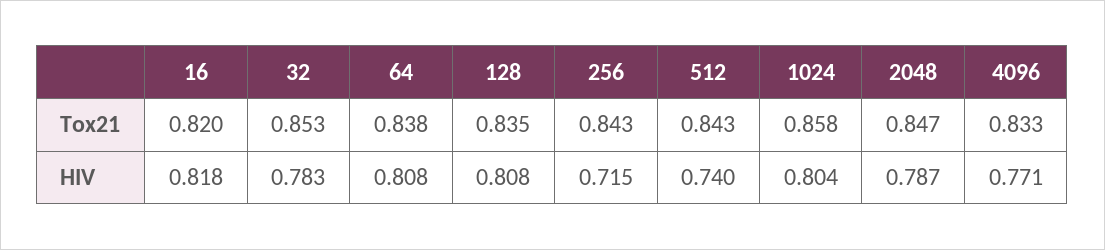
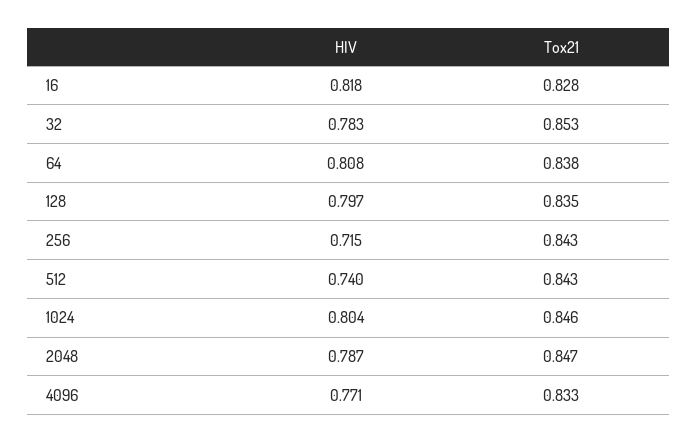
  {
    "16": {
-     "Tox21": 0.82,
+     "Tox21": 0.828,
      "HIV": 0.818
    },
    "32": {
      "Tox21": 0.853,
      "HIV": 0.783
    },
    "64": {
      "Tox21": 0.838,
      "HIV": 0.808
    },
    "128": {
      "Tox21": 0.835,
-     "HIV": 0.808
+     "HIV": 0.797
    },
    "256": {
      "Tox21": 0.843,
      "HIV": 0.715
    },
    "512": {
      "Tox21": 0.843,
      "HIV": 0.74
    },
    "1024": {
-     "Tox21": 0.858,
+     "Tox21": 0.846,
      "HIV": 0.804
    },
    "2048": {
      "Tox21": 0.847,
      "HIV": 0.787
    },
    "4096": {
      "Tox21": 0.833,
      "HIV": 0.771
    }
  }

